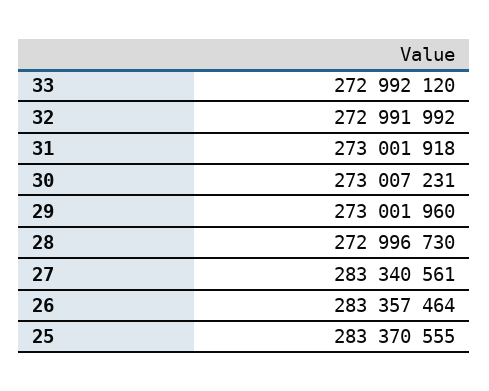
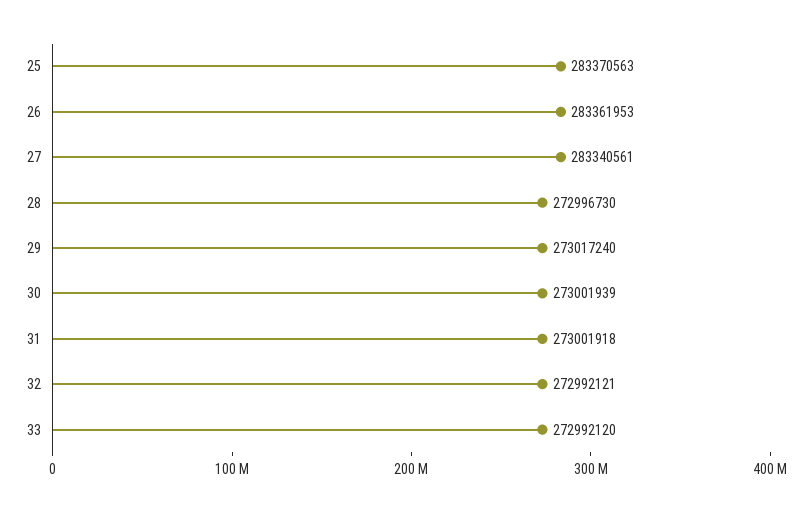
  {
    "33": 272992120,
-   "32": 272991992,
+   "32": 272992121,
    "31": 273001918,
-   "30": 273007231,
+   "30": 273001939,
-   "29": 273001960,
+   "29": 273017240,
    "28": 272996730,
    "27": 283340561,
-   "26": 283357464,
+   "26": 283361953,
-   "25": 283370555
+   "25": 283370563
  }

